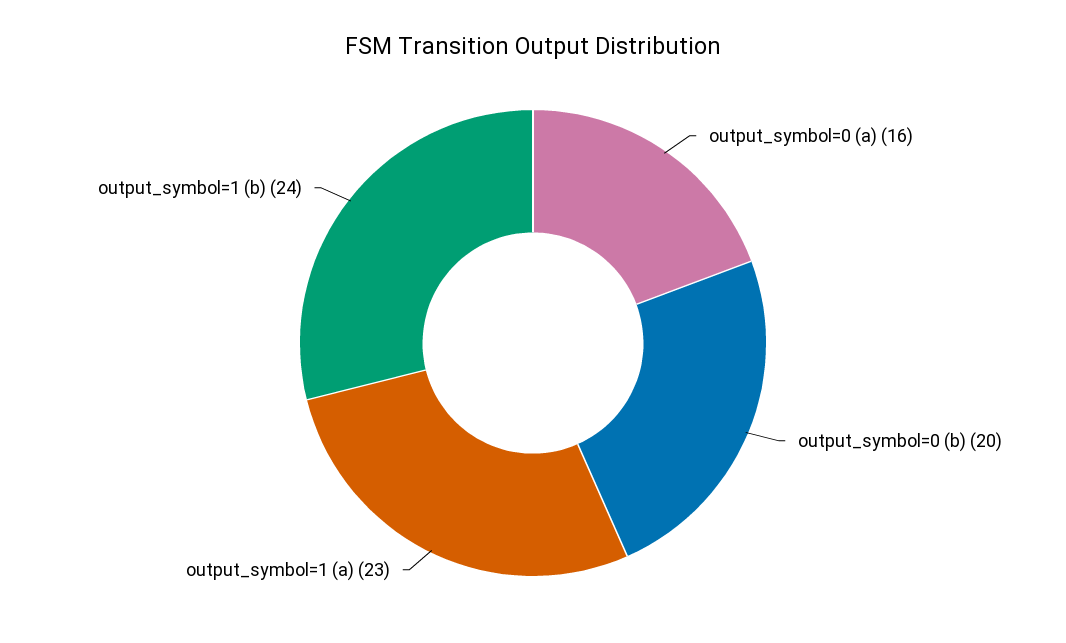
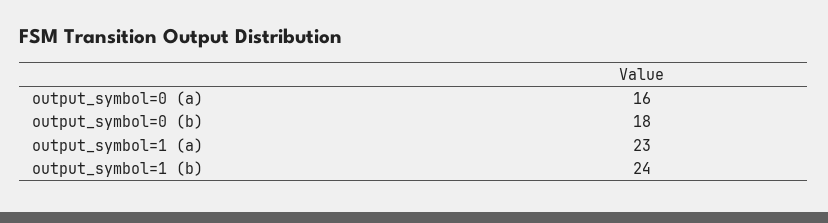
  {
    "output_symbol=0 (a)": 16,
-   "output_symbol=0 (b)": 20,
+   "output_symbol=0 (b)": 18,
    "output_symbol=1 (a)": 23,
    "output_symbol=1 (b)": 24
  }

